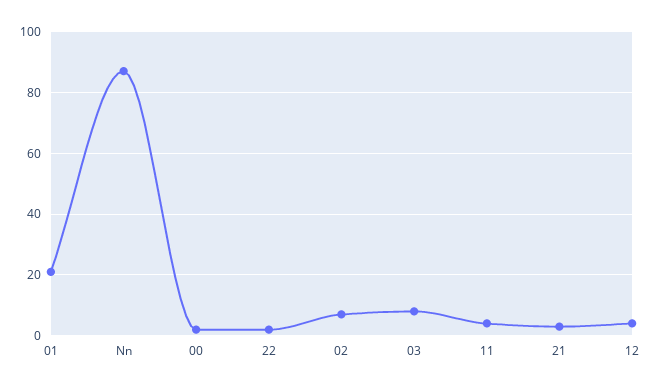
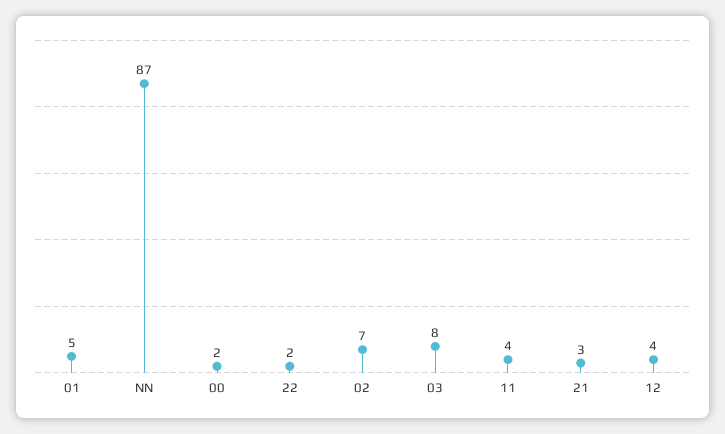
  {
-   "01": 20,
+   "01": 5,
    "Nn": 87,
    "00": 2,
    "22": 2,
    "02": 7,
    "03": 8,
    "11": 4,
    "21": 3,
    "12": 4
  }

